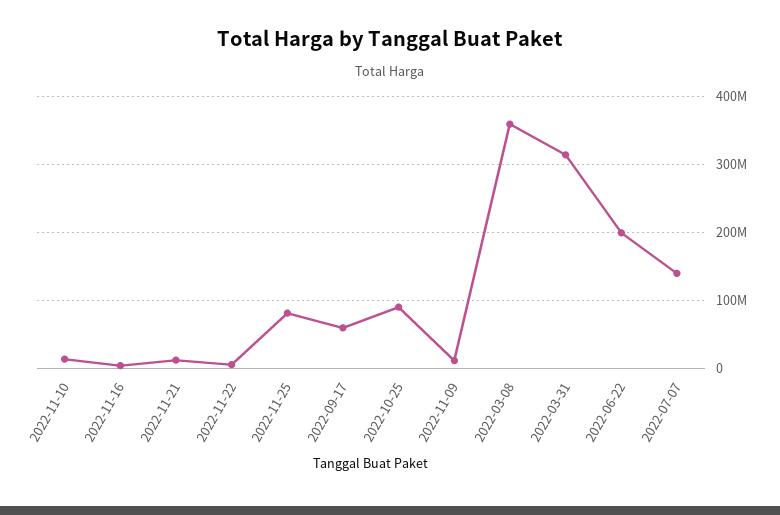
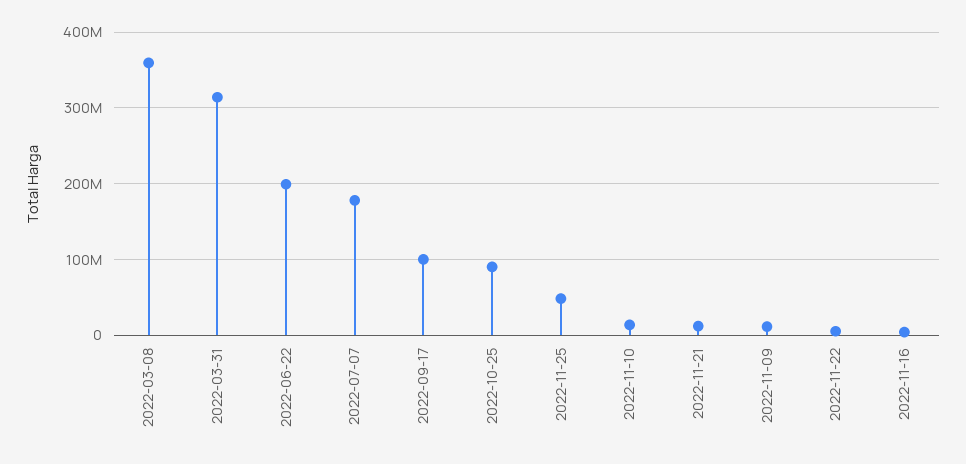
  {
    "2022-11-10": 10000000,
    "2022-11-16": 0,
    "2022-11-21": 10000000,
    "2022-11-22": 10000000,
-   "2022-11-25": 80000000,
+   "2022-11-25": 50000000,
-   "2022-09-17": 60000000,
+   "2022-09-17": 100000000,
    "2022-10-25": 90000000,
    "2022-11-09": 10000000,
    "2022-03-08": 360000000,
    "2022-03-31": 310000000,
    "2022-06-22": 200000000,
-   "2022-07-07": 140000000
+   "2022-07-07": 180000000
  }

